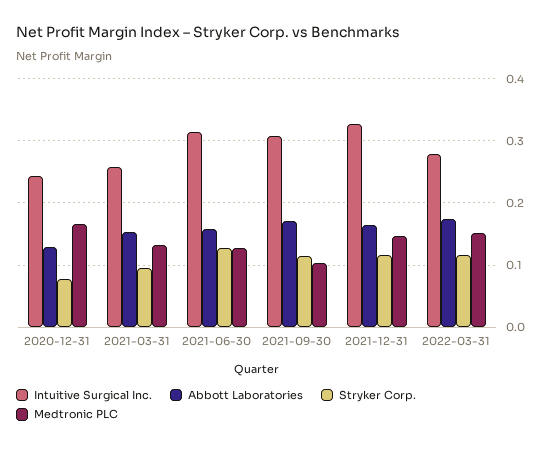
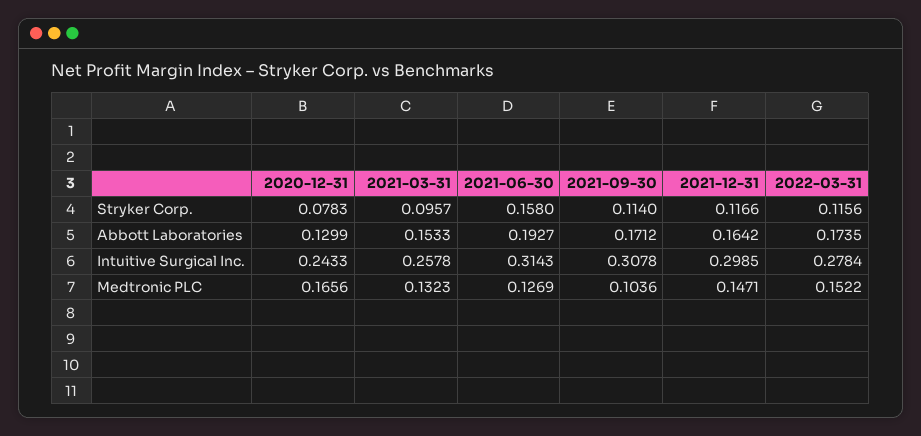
  {
    "Intuitive Surgical Inc.": {
      "2020-12-31": 0.2433,
      "2021-03-31": 0.2578,
      "2021-06-30": 0.3143,
      "2021-09-30": 0.3078,
-     "2021-12-31": 0.33,
+     "2021-12-31": 0.2985,
      "2022-03-31": 0.2784
    },
    "Abbott Laboratories": {
      "2020-12-31": 0.1299,
      "2021-03-31": 0.1533,
-     "2021-06-30": 0.16,
+     "2021-06-30": 0.1927,
      "2021-09-30": 0.1712,
      "2021-12-31": 0.1642,
      "2022-03-31": 0.1735
    },
    "Stryker Corp.": {
      "2020-12-31": 0.0783,
      "2021-03-31": 0.0957,
-     "2021-06-30": 0.13,
+     "2021-06-30": 0.158,
      "2021-09-30": 0.114,
      "2021-12-31": 0.1166,
      "2022-03-31": 0.1156
    },
    "Medtronic PLC": {
      "2020-12-31": 0.1656,
      "2021-03-31": 0.1323,
      "2021-06-30": 0.1269,
      "2021-09-30": 0.1036,
      "2021-12-31": 0.1471,
      "2022-03-31": 0.1522
    }
  }

